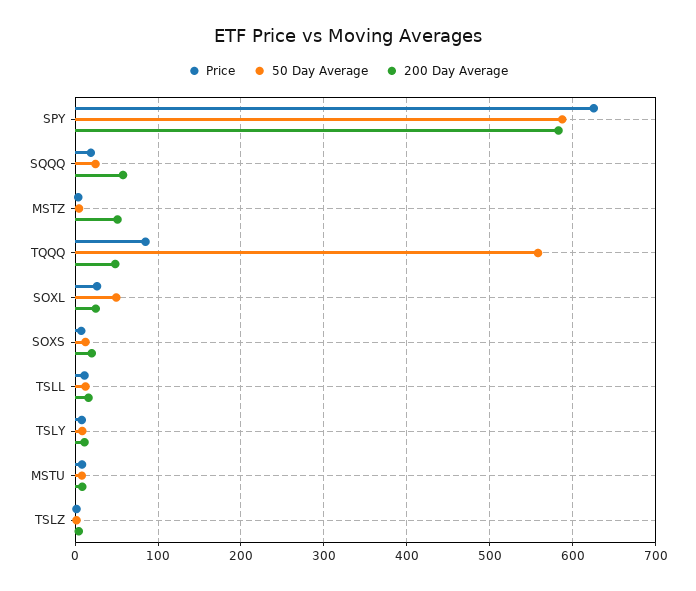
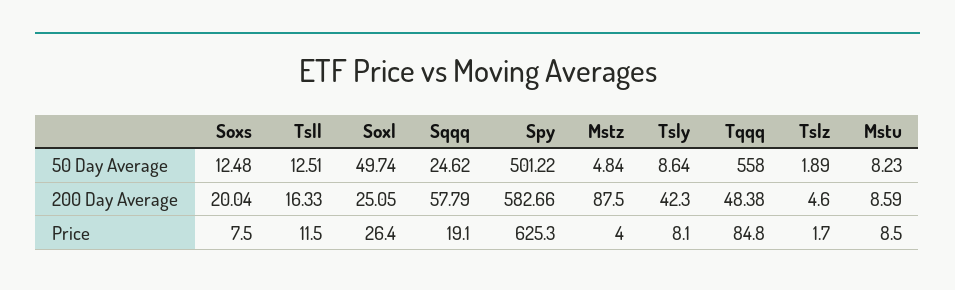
  {
    "Price": {
      "SPY": 625.3,
      "SQQQ": 19.1,
      "MSTZ": 4,
      "TQQQ": 84.8,
      "SOXL": 26.4,
      "SOXS": 7.5,
      "TSLL": 11.5,
      "TSLY": 8.1,
      "MSTU": 8.5,
      "TSLZ": 1.7
    },
    "50 Day Average": {
-     "SPY": 590,
+     "SPY": 501.22,
      "SQQQ": 24.62,
      "MSTZ": 4.84,
      "TQQQ": 558,
      "SOXL": 49.74,
      "SOXS": 12.48,
      "TSLL": 12.51,
      "TSLY": 8.64,
      "MSTU": 8.23,
      "TSLZ": 1.89
    },
    "200 Day Average": {
      "SPY": 582.66,
      "SQQQ": 57.79,
-     "MSTZ": 50,
+     "MSTZ": 87.5,
      "TQQQ": 48.38,
      "SOXL": 25.05,
      "SOXS": 20.04,
      "TSLL": 16.33,
-     "TSLY": 10,
+     "TSLY": 42.3,
      "MSTU": 8.59,
      "TSLZ": 4.6
    }
  }

